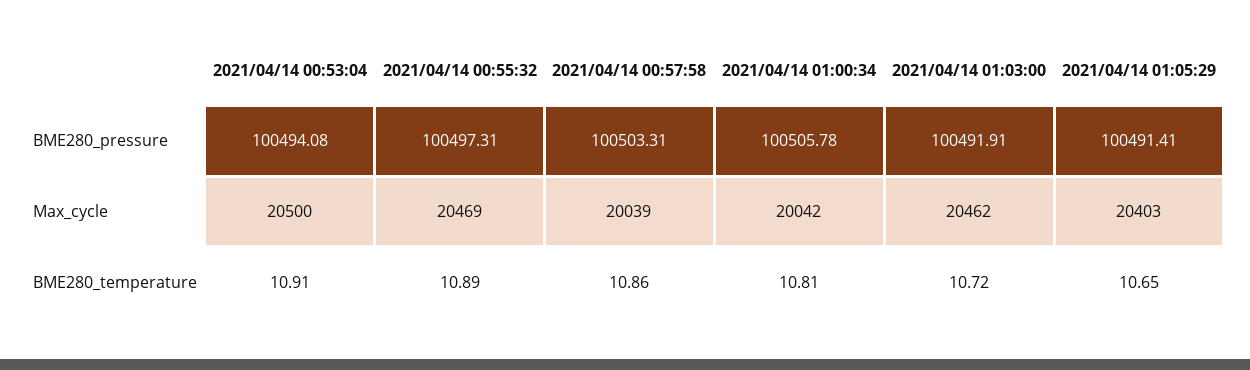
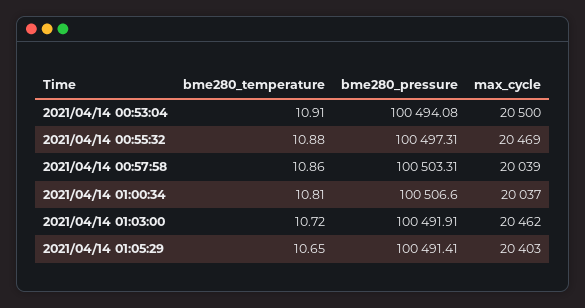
  {
    "2021/04/14 00:53:04": {
      "BME280_pressure": 100494.08,
      "Max_cycle": 20500,
      "BME280_temperature": 10.91
    },
    "2021/04/14 00:55:32": {
      "BME280_pressure": 100497.31,
      "Max_cycle": 20469,
-     "BME280_temperature": 10.89
+     "BME280_temperature": 10.88
    },
    "2021/04/14 00:57:58": {
      "BME280_pressure": 100503.31,
      "Max_cycle": 20039,
      "BME280_temperature": 10.86
    },
    "2021/04/14 01:00:34": {
-     "BME280_pressure": 100505.78,
+     "BME280_pressure": 100506.6,
-     "Max_cycle": 20042,
+     "Max_cycle": 20037,
      "BME280_temperature": 10.81
    },
    "2021/04/14 01:03:00": {
      "BME280_pressure": 100491.91,
      "Max_cycle": 20462,
      "BME280_temperature": 10.72
    },
    "2021/04/14 01:05:29": {
      "BME280_pressure": 100491.41,
      "Max_cycle": 20403,
      "BME280_temperature": 10.65
    }
  }

